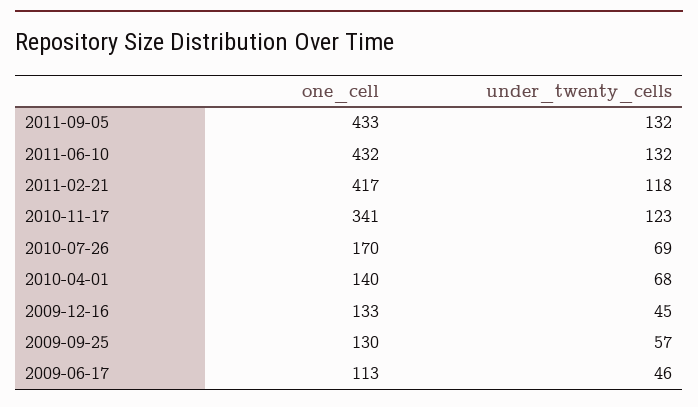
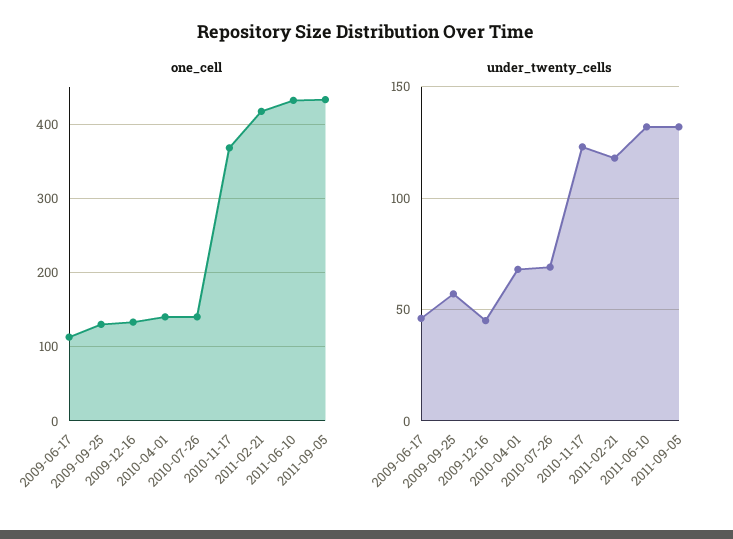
  {
    "one_cell": {
      "2011-09-05": 433,
      "2011-06-10": 432,
      "2011-02-21": 417,
-     "2010-11-17": 341,
+     "2010-11-17": 370,
-     "2010-07-26": 170,
+     "2010-07-26": 140,
      "2010-04-01": 140,
      "2009-12-16": 133,
      "2009-09-25": 130,
      "2009-06-17": 113
    },
    "under_twenty_cells": {
      "2011-09-05": 132,
      "2011-06-10": 132,
      "2011-02-21": 118,
      "2010-11-17": 123,
      "2010-07-26": 69,
      "2010-04-01": 68,
      "2009-12-16": 45,
      "2009-09-25": 57,
      "2009-06-17": 46
    }
  }

